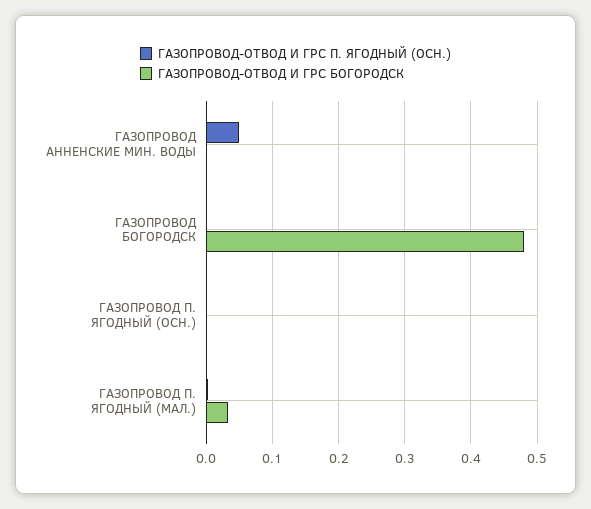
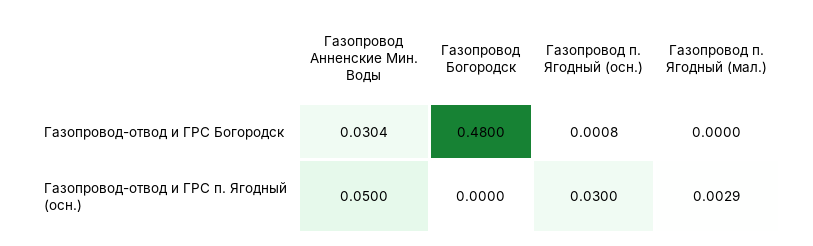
  {
    "ГАЗОПРОВОД-ОТВОД И ГРС П. ЯГОДНЫЙ (ОСН.)": {
      "ГАЗОПРОВОД АННЕНСКИЕ МИН. ВОДЫ": 0.05,
      "ГАЗОПРОВОД БОГОРОДСК": 0,
-     "ГАЗОПРОВОД П. ЯГОДНЫЙ (ОСН.)": 0,
+     "ГАЗОПРОВОД П. ЯГОДНЫЙ (ОСН.)": 0.03,
      "ГАЗОПРОВОД П. ЯГОДНЫЙ (МАЛ.)": 0.0029
    },
    "ГАЗОПРОВОД-ОТВОД И ГРС БОГОРОДСК": {
-     "ГАЗОПРОВОД АННЕНСКИЕ МИН. ВОДЫ": 0,
+     "ГАЗОПРОВОД АННЕНСКИЕ МИН. ВОДЫ": 0.0304,
      "ГАЗОПРОВОД БОГОРОДСК": 0.48,
      "ГАЗОПРОВОД П. ЯГОДНЫЙ (ОСН.)": 0.0008,
-     "ГАЗОПРОВОД П. ЯГОДНЫЙ (МАЛ.)": 0.03
+     "ГАЗОПРОВОД П. ЯГОДНЫЙ (МАЛ.)": 0
    }
  }

